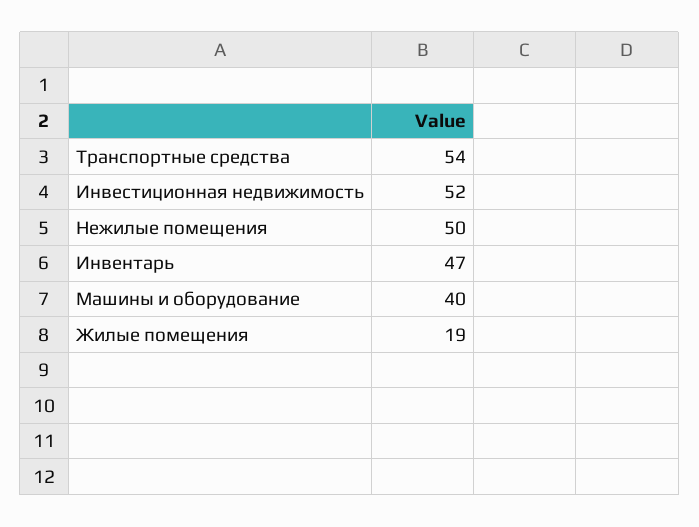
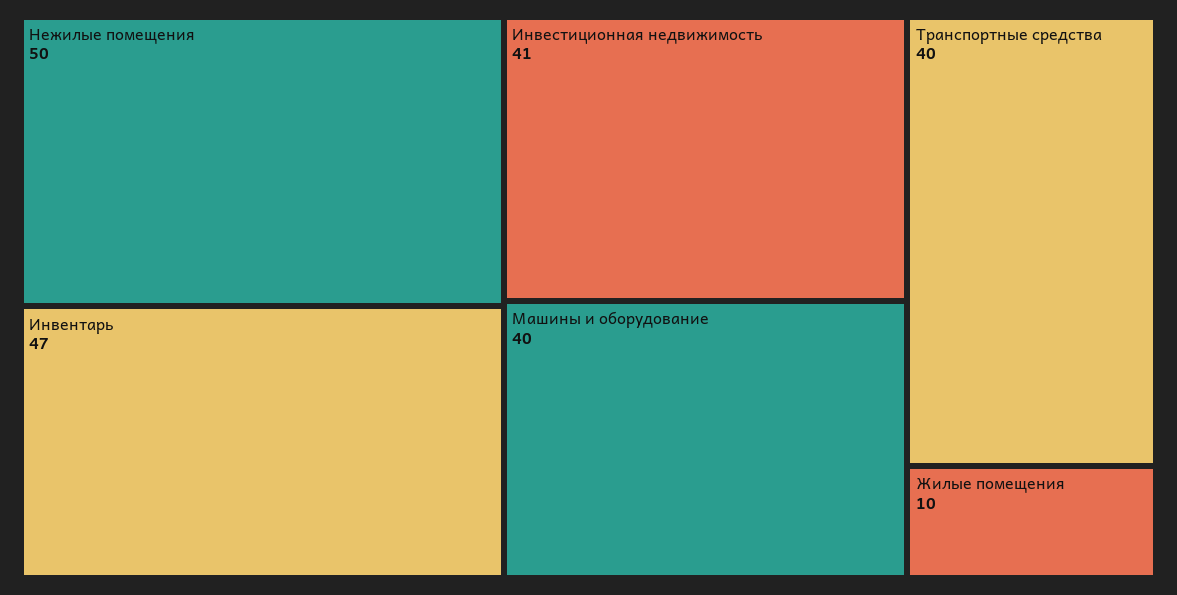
  {
-   "Транспортные средства": 54,
+   "Транспортные средства": 40,
-   "Инвестиционная недвижимость": 52,
+   "Инвестиционная недвижимость": 41,
    "Нежилые помещения": 50,
    "Инвентарь": 47,
    "Машины и оборудование": 40,
-   "Жилые помещения": 19
+   "Жилые помещения": 10
  }

